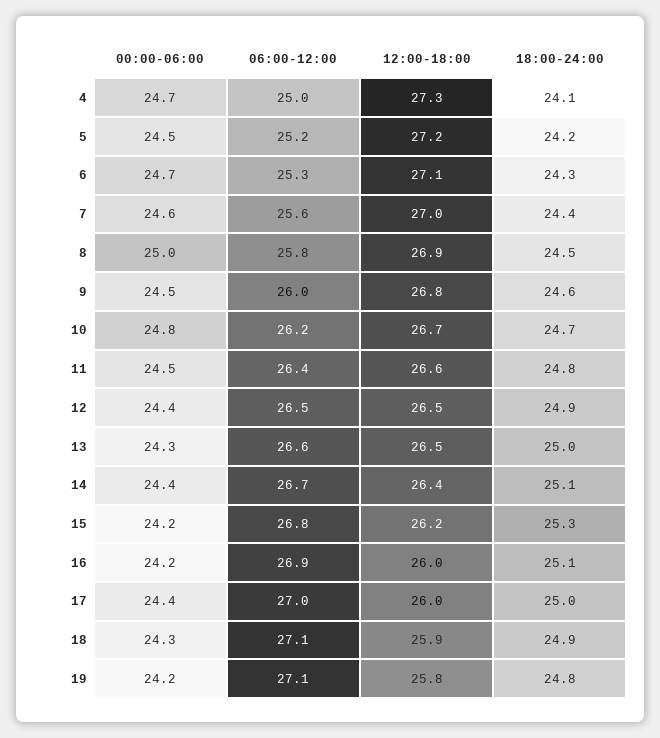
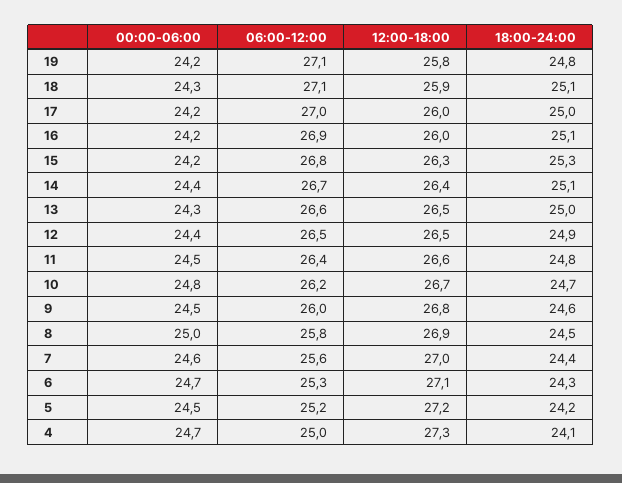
  {
    "00:00-06:00": {
      "4": 24.7,
      "5": 24.5,
      "6": 24.7,
      "7": 24.6,
      "8": 25,
      "9": 24.5,
      "10": 24.8,
      "11": 24.5,
      "12": 24.4,
      "13": 24.3,
      "14": 24.4,
      "15": 24.2,
      "16": 24.2,
-     "17": 24.4,
+     "17": 24.2,
      "18": 24.3,
      "19": 24.2
    },
    "06:00-12:00": {
      "4": 25,
      "5": 25.2,
      "6": 25.3,
      "7": 25.6,
      "8": 25.8,
      "9": 26,
      "10": 26.2,
      "11": 26.4,
      "12": 26.5,
      "13": 26.6,
      "14": 26.7,
      "15": 26.8,
      "16": 26.9,
      "17": 27,
      "18": 27.1,
      "19": 27.1
    },
    "12:00-18:00": {
      "4": 27.3,
      "5": 27.2,
      "6": 27.1,
      "7": 27,
      "8": 26.9,
      "9": 26.8,
      "10": 26.7,
      "11": 26.6,
      "12": 26.5,
      "13": 26.5,
      "14": 26.4,
-     "15": 26.2,
+     "15": 26.3,
      "16": 26,
      "17": 26,
      "18": 25.9,
      "19": 25.8
    },
    "18:00-24:00": {
      "4": 24.1,
      "5": 24.2,
      "6": 24.3,
      "7": 24.4,
      "8": 24.5,
      "9": 24.6,
      "10": 24.7,
      "11": 24.8,
      "12": 24.9,
      "13": 25,
      "14": 25.1,
      "15": 25.3,
      "16": 25.1,
      "17": 25,
-     "18": 24.9,
+     "18": 25.1,
      "19": 24.8
    }
  }

